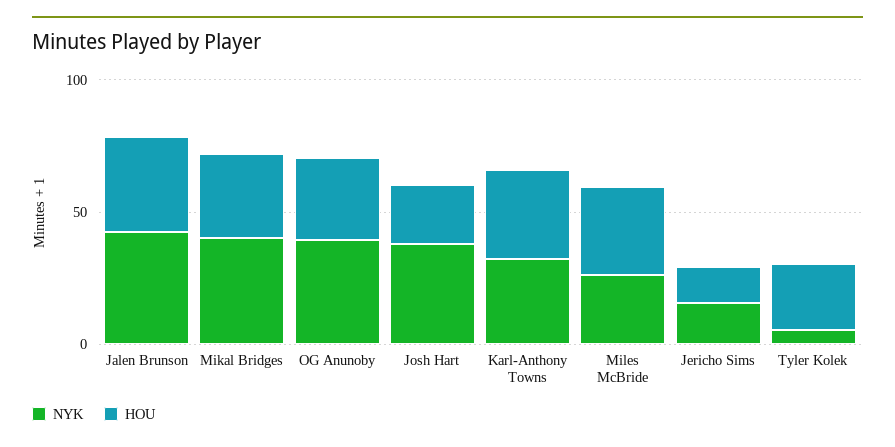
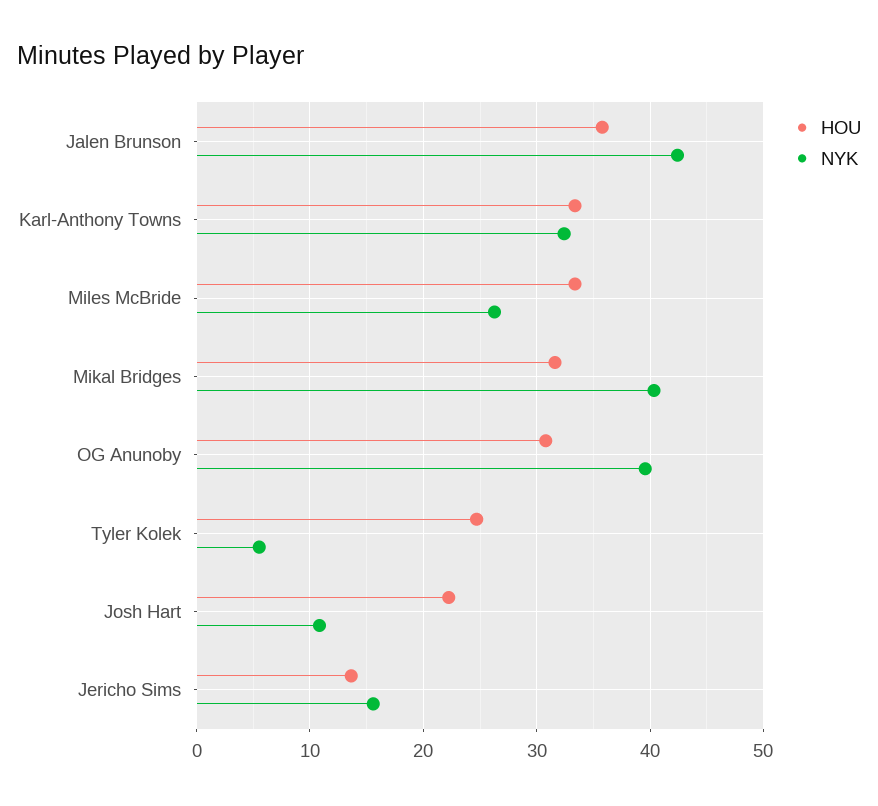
  {
    "NYK": {
      "Jalen Brunson": 42,
      "Mikal Bridges": 40,
      "OG Anunoby": 40,
-     "Josh Hart": 40,
+     "Josh Hart": 11,
      "Karl-Anthony Towns": 32,
      "Miles McBride": 26,
      "Jericho Sims": 16,
      "Tyler Kolek": 6
    },
    "HOU": {
      "Jalen Brunson": 36,
      "Mikal Bridges": 32,
      "OG Anunoby": 31,
      "Josh Hart": 22,
      "Karl-Anthony Towns": 33,
      "Miles McBride": 33,
      "Jericho Sims": 14,
      "Tyler Kolek": 25
    }
  }

